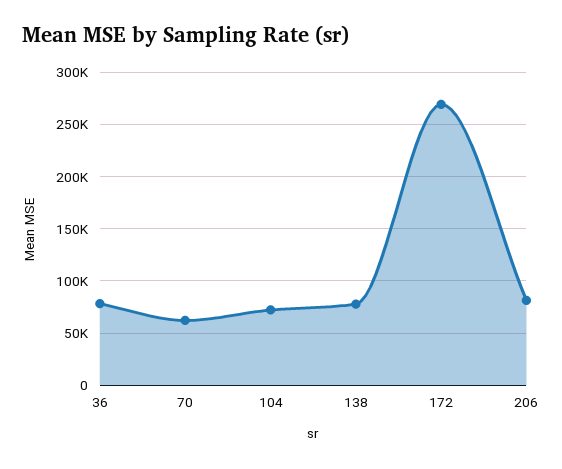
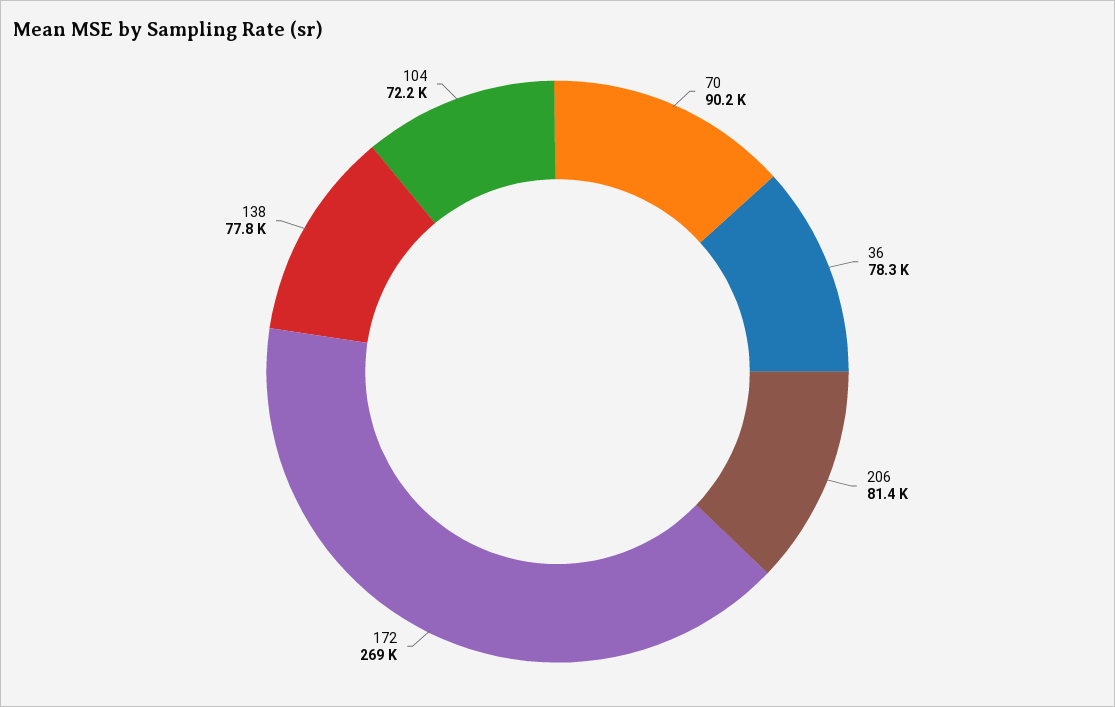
  {
    "36": 78300,
-   "70": 60000,
+   "70": 90200,
    "104": 72200,
    "138": 77800,
    "172": 269000,
    "206": 81400
  }

